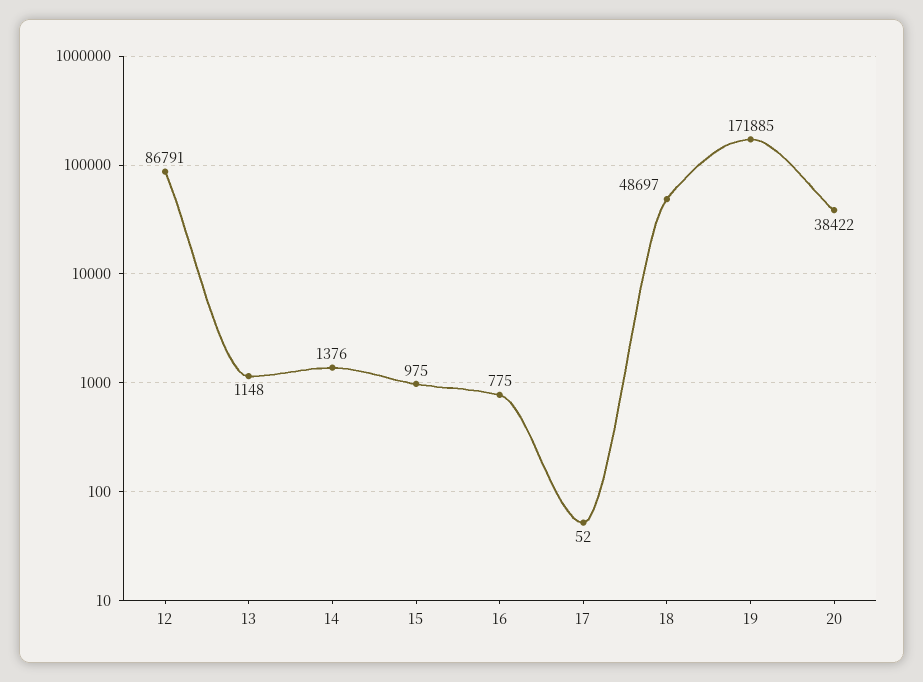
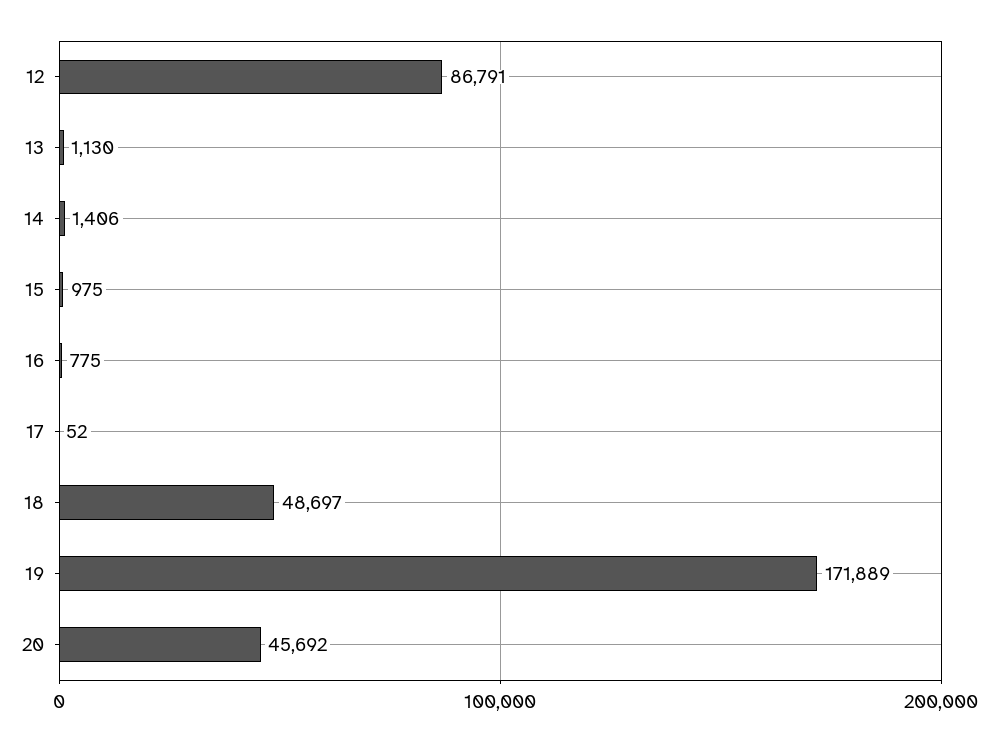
  {
    "12": 86791,
-   "13": 1148,
+   "13": 1130,
-   "14": 1376,
+   "14": 1406,
    "15": 975,
    "16": 775,
    "17": 52,
    "18": 48697,
-   "19": 171885,
+   "19": 171889,
-   "20": 38422
+   "20": 45692
  }

